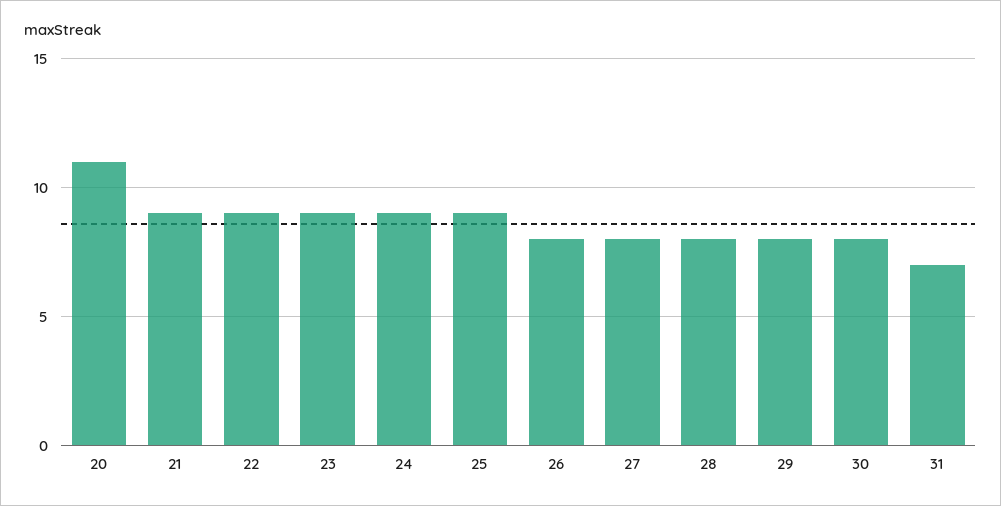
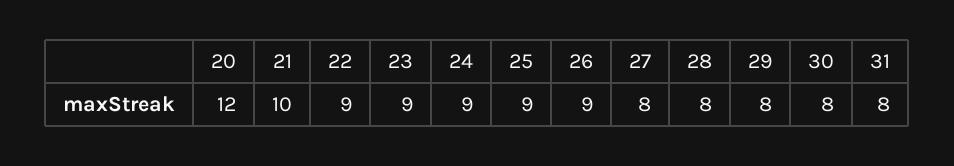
  {
-   "20": 11,
+   "20": 12,
-   "21": 9,
+   "21": 10,
    "22": 9,
    "23": 9,
    "24": 9,
    "25": 9,
-   "26": 8,
+   "26": 9,
    "27": 8,
    "28": 8,
    "29": 8,
    "30": 8,
-   "31": 7
+   "31": 8
  }

